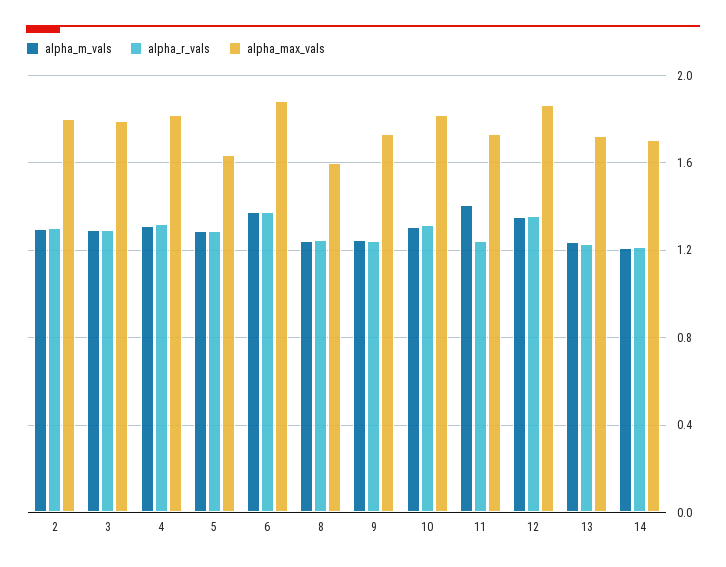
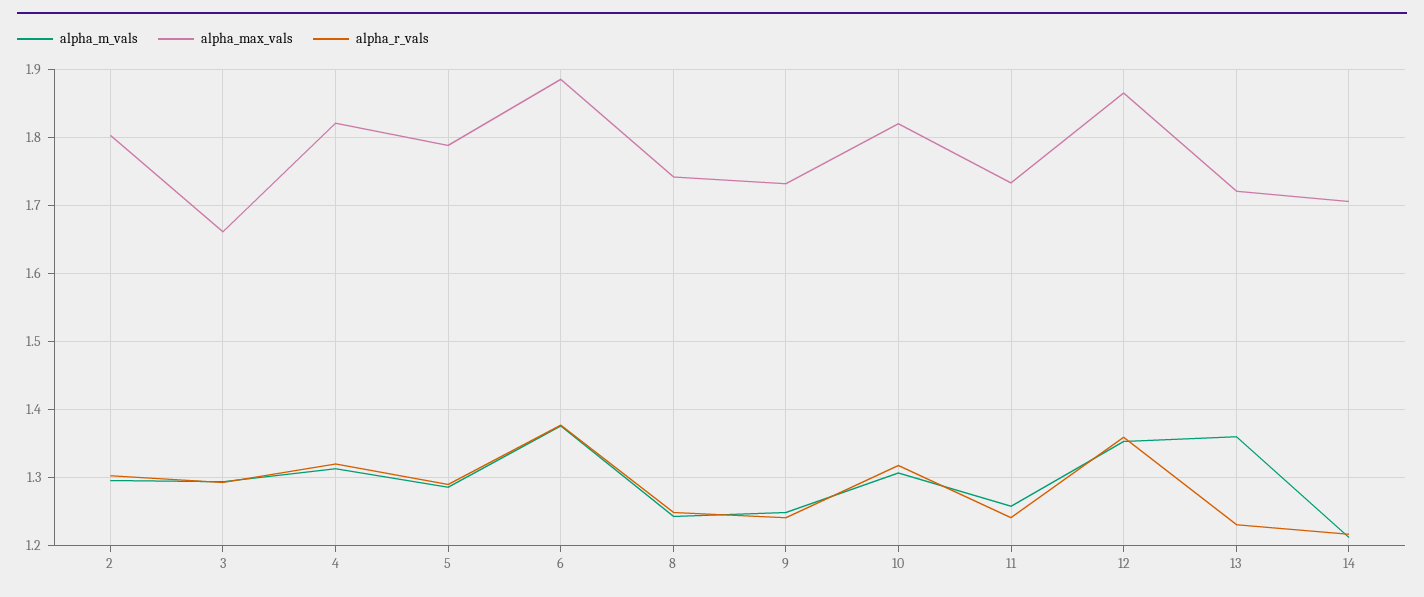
  {
    "alpha_m_vals": {
      "2": 1.3,
      "3": 1.29,
      "4": 1.31,
      "5": 1.29,
      "6": 1.38,
      "8": 1.24,
      "9": 1.25,
      "10": 1.31,
-     "11": 1.4,
+     "11": 1.26,
      "12": 1.35,
-     "13": 1.25,
+     "13": 1.36,
      "14": 1.21
    },
    "alpha_r_vals": {
      "2": 1.3,
      "3": 1.29,
      "4": 1.32,
      "5": 1.29,
      "6": 1.38,
      "8": 1.25,
      "9": 1.24,
      "10": 1.32,
      "11": 1.24,
      "12": 1.36,
      "13": 1.23,
      "14": 1.22
    },
    "alpha_max_vals": {
      "2": 1.8,
-     "3": 1.8,
+     "3": 1.66,
      "4": 1.82,
-     "5": 1.65,
+     "5": 1.79,
      "6": 1.89,
-     "8": 1.6,
+     "8": 1.74,
      "9": 1.73,
      "10": 1.82,
      "11": 1.73,
      "12": 1.87,
      "13": 1.72,
      "14": 1.71
    }
  }

